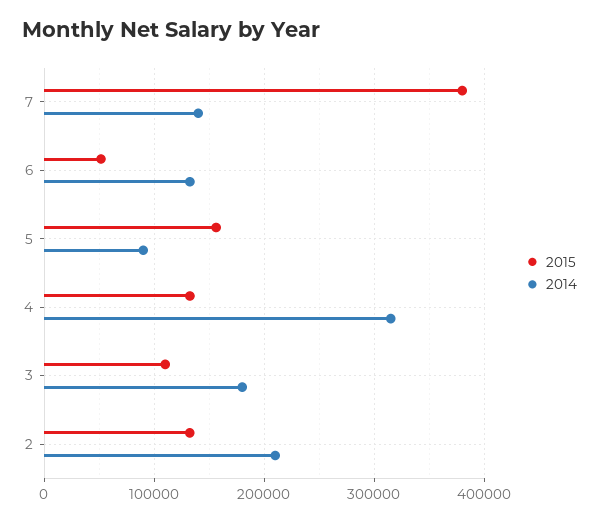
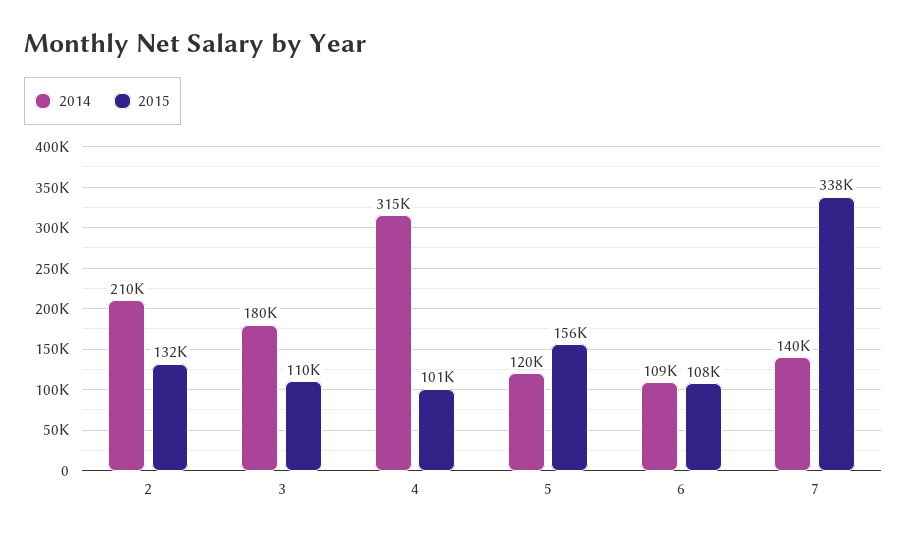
  {
    "2015": {
-     "7": 380000,
+     "7": 338000,
-     "6": 50000,
+     "6": 108000,
      "5": 156000,
-     "4": 130000,
+     "4": 101000,
      "3": 110000,
      "2": 132000
    },
    "2014": {
      "7": 140000,
-     "6": 130000,
+     "6": 109000,
-     "5": 90000,
+     "5": 120000,
      "4": 315000,
      "3": 180000,
      "2": 210000
    }
  }

